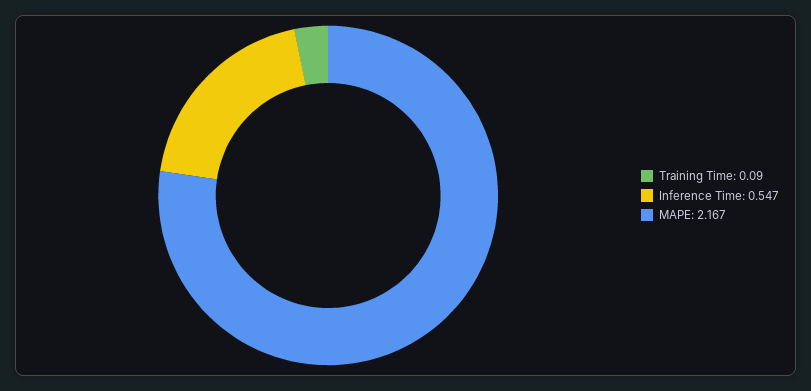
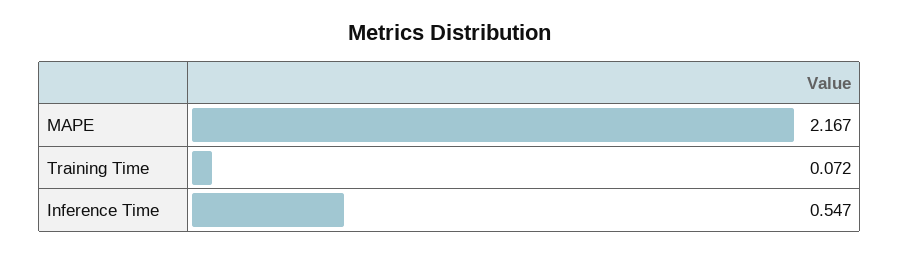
  {
-   "Training Time": 0.09,
+   "Training Time": 0.072,
    "Inference Time": 0.547,
    "MAPE": 2.167
  }

